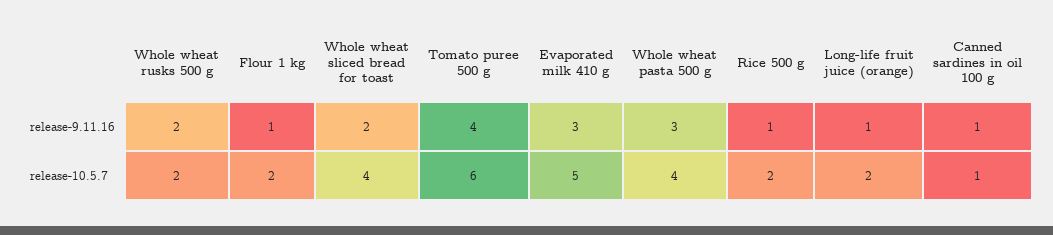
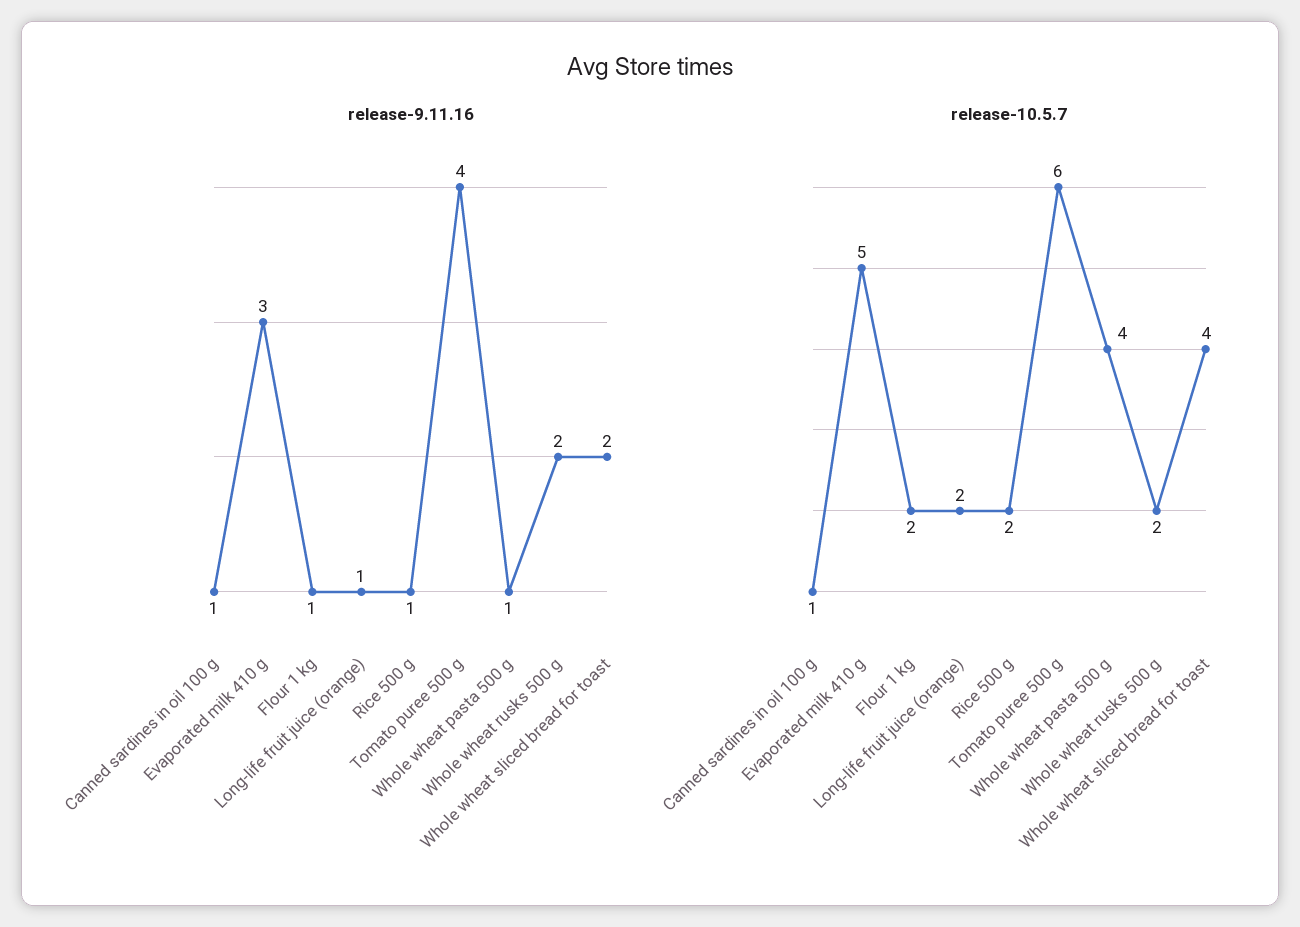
  {
    "release-9.11.16": {
      "Whole wheat rusks 500 g": 2,
      "Flour 1 kg": 1,
      "Whole wheat sliced bread for toast": 2,
      "Tomato puree 500 g": 4,
      "Evaporated milk 410 g": 3,
-     "Whole wheat pasta 500 g": 3,
+     "Whole wheat pasta 500 g": 1,
      "Rice 500 g": 1,
      "Long-life fruit juice (orange)": 1,
      "Canned sardines in oil 100 g": 1
    },
    "release-10.5.7": {
      "Whole wheat rusks 500 g": 2,
      "Flour 1 kg": 2,
      "Whole wheat sliced bread for toast": 4,
      "Tomato puree 500 g": 6,
      "Evaporated milk 410 g": 5,
      "Whole wheat pasta 500 g": 4,
      "Rice 500 g": 2,
      "Long-life fruit juice (orange)": 2,
      "Canned sardines in oil 100 g": 1
    }
  }

